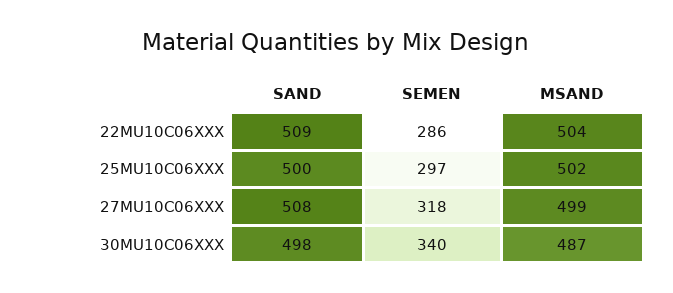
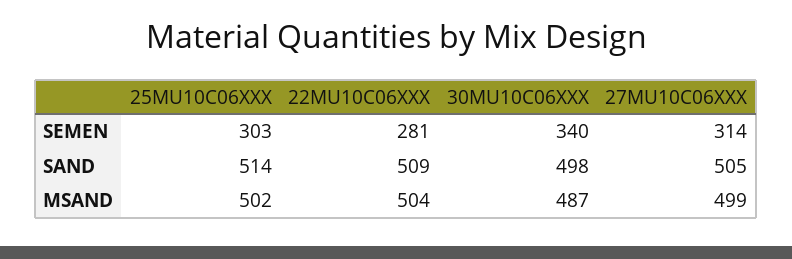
  {
    "SAND": {
      "22MU10C06XXX": 509,
-     "25MU10C06XXX": 500,
+     "25MU10C06XXX": 514,
-     "27MU10C06XXX": 508,
+     "27MU10C06XXX": 505,
      "30MU10C06XXX": 498
    },
    "SEMEN": {
-     "22MU10C06XXX": 286,
+     "22MU10C06XXX": 281,
-     "25MU10C06XXX": 297,
+     "25MU10C06XXX": 303,
-     "27MU10C06XXX": 318,
+     "27MU10C06XXX": 314,
      "30MU10C06XXX": 340
    },
    "MSAND": {
      "22MU10C06XXX": 504,
      "25MU10C06XXX": 502,
      "27MU10C06XXX": 499,
      "30MU10C06XXX": 487
    }
  }

